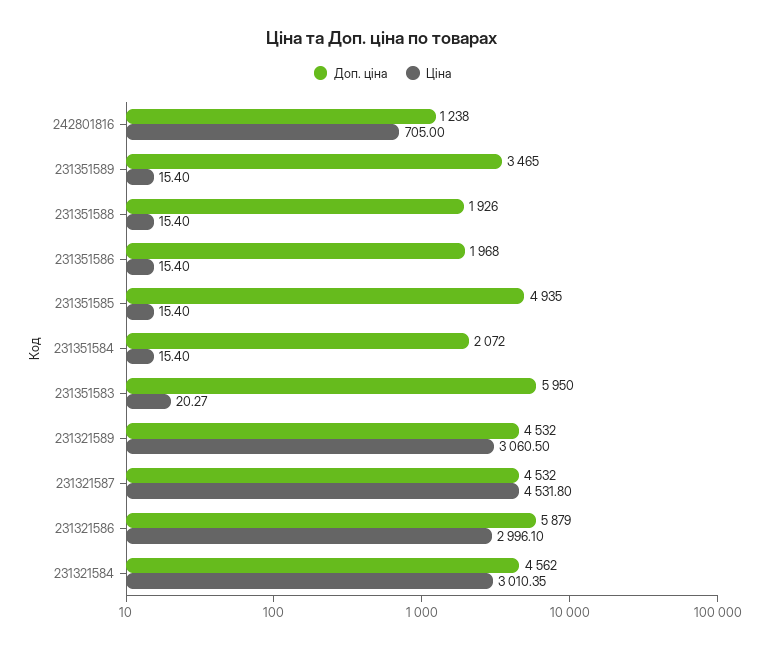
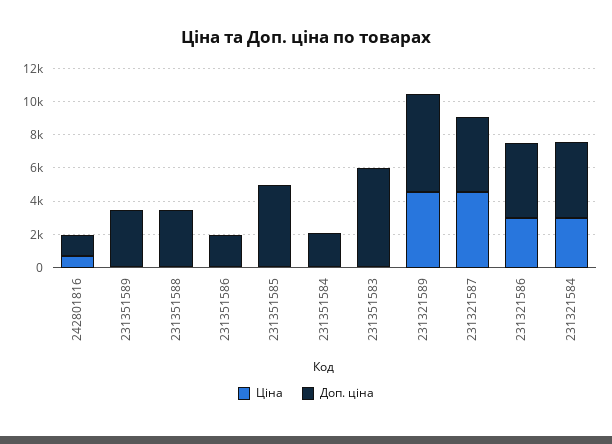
  {
    "Доп. ціна": {
      "242801816": 1238,
      "231351589": 3465,
-     "231351588": 1926,
+     "231351588": 3500,
      "231351586": 1968,
      "231351585": 4935,
      "231351584": 2072,
      "231351583": 5950,
-     "231321589": 4532,
+     "231321589": 6000,
      "231321587": 4532,
-     "231321586": 5879,
+     "231321586": 4500,
      "231321584": 4562
    },
    "Ціна": {
      "242801816": 705,
      "231351589": 15.4,
      "231351588": 15.4,
      "231351586": 15.4,
      "231351585": 15.4,
      "231351584": 15.4,
      "231351583": 20.27,
-     "231321589": 3060.5,
+     "231321589": 4500,
      "231321587": 4531.8,
      "231321586": 2996.1,
      "231321584": 3010.35
    }
  }

